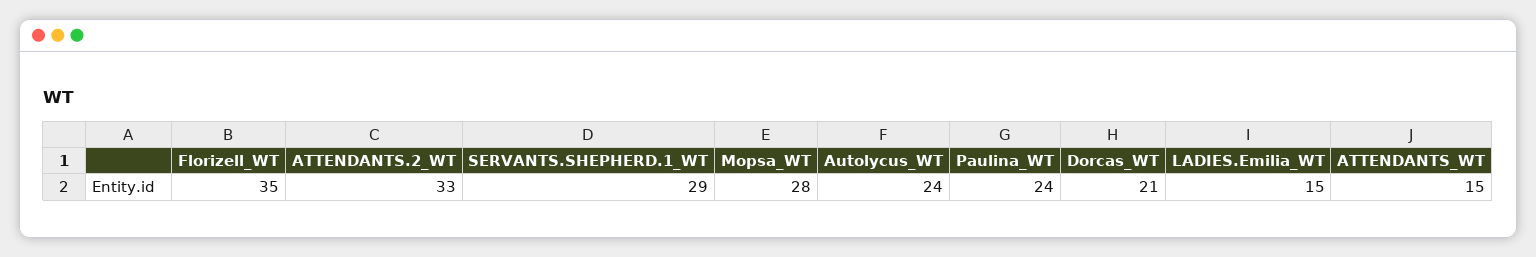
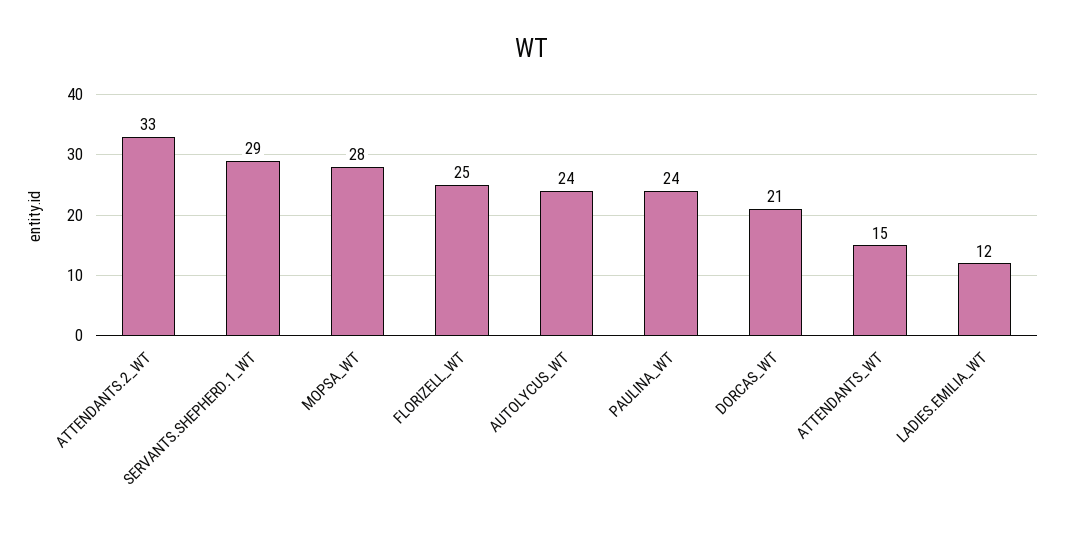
  {
-   "Florizell_WT": 35,
+   "Florizell_WT": 25,
    "ATTENDANTS.2_WT": 33,
    "SERVANTS.SHEPHERD.1_WT": 29,
    "Mopsa_WT": 28,
    "Autolycus_WT": 24,
    "Paulina_WT": 24,
    "Dorcas_WT": 21,
-   "LADIES.Emilia_WT": 15,
+   "LADIES.Emilia_WT": 12,
    "ATTENDANTS_WT": 15
  }

